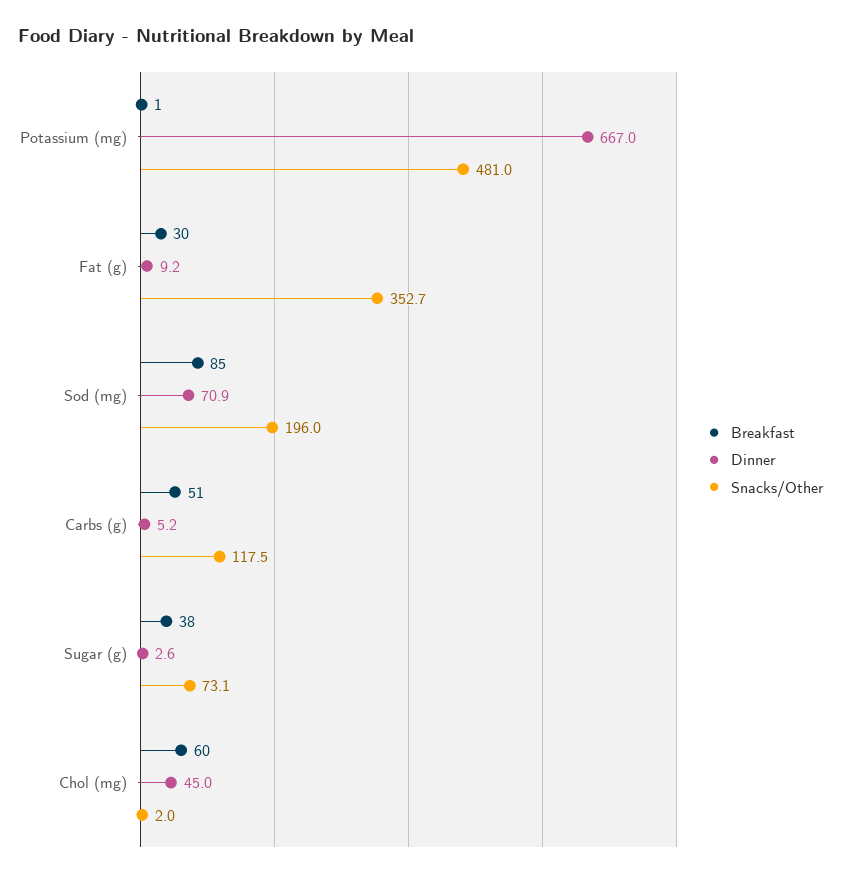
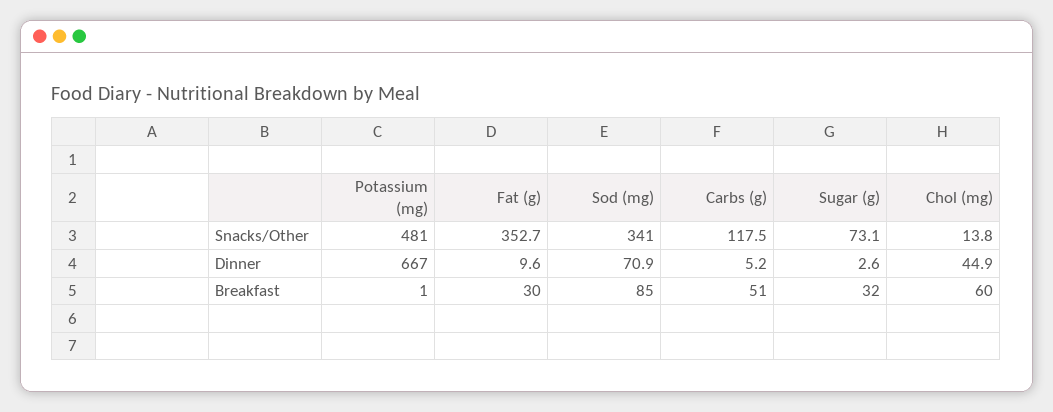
  {
    "Breakfast": {
      "Potassium (mg)": 1,
      "Fat (g)": 30,
      "Sod (mg)": 85,
      "Carbs (g)": 51,
-     "Sugar (g)": 38,
+     "Sugar (g)": 32,
      "Chol (mg)": 60
    },
    "Dinner": {
      "Potassium (mg)": 667,
-     "Fat (g)": 9.2,
+     "Fat (g)": 9.6,
      "Sod (mg)": 70.9,
      "Carbs (g)": 5.2,
      "Sugar (g)": 2.6,
-     "Chol (mg)": 45
+     "Chol (mg)": 44.9
    },
    "Snacks/Other": {
      "Potassium (mg)": 481,
      "Fat (g)": 352.7,
-     "Sod (mg)": 196,
+     "Sod (mg)": 341,
      "Carbs (g)": 117.5,
      "Sugar (g)": 73.1,
-     "Chol (mg)": 2
+     "Chol (mg)": 13.8
    }
  }

